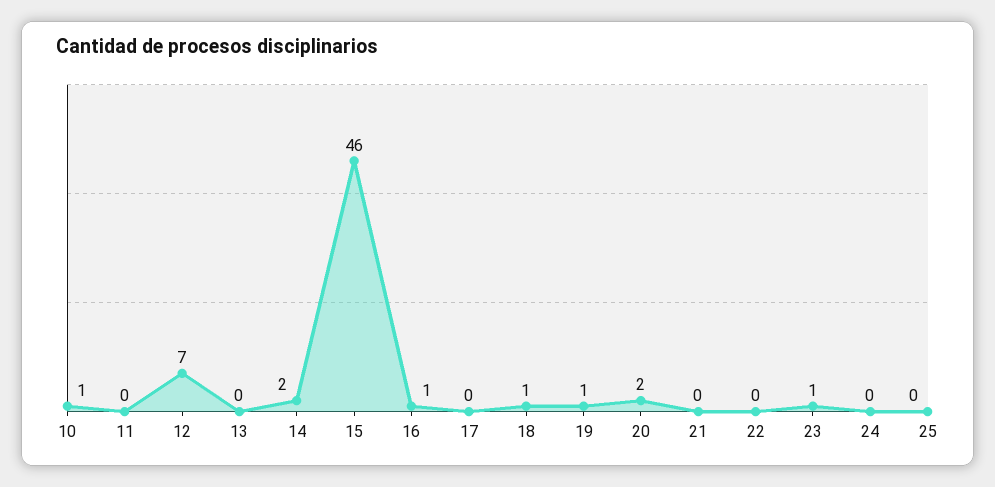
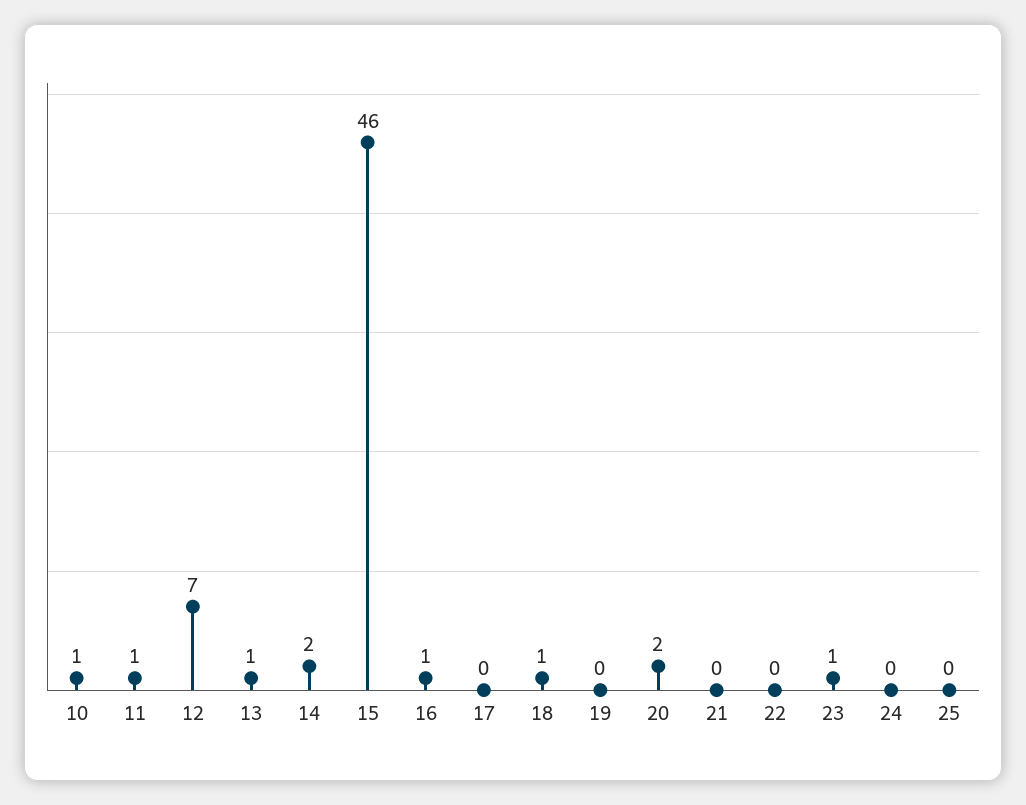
  {
    "10": 1,
-   "11": 0,
+   "11": 1,
    "12": 7,
-   "13": 0,
+   "13": 1,
    "14": 2,
    "15": 46,
    "16": 1,
    "17": 0,
    "18": 1,
-   "19": 1,
+   "19": 0,
    "20": 2,
    "21": 0,
    "22": 0,
    "23": 1,
    "24": 0,
    "25": 0
  }

